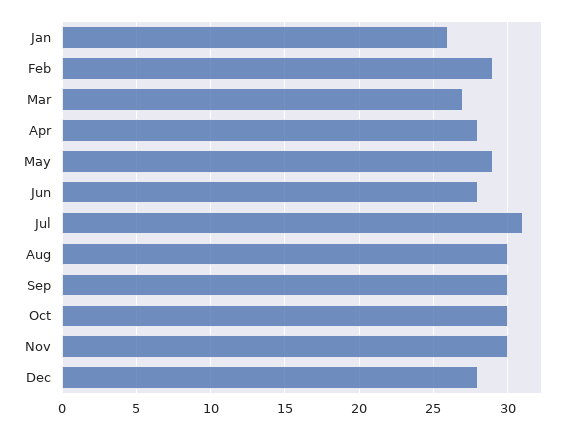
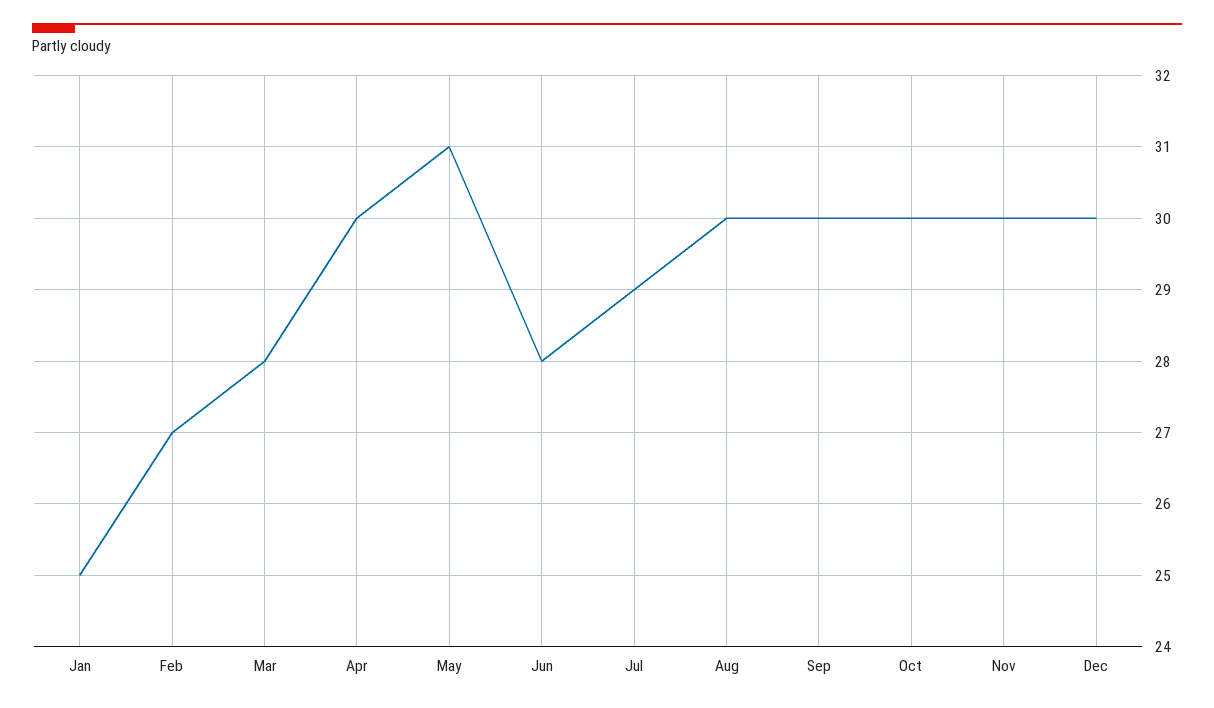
  {
-   "Jan": 26,
+   "Jan": 25,
-   "Feb": 29,
+   "Feb": 27,
-   "Mar": 27,
+   "Mar": 28,
-   "Apr": 28,
+   "Apr": 30,
-   "May": 29,
+   "May": 31,
    "Jun": 28,
-   "Jul": 31,
+   "Jul": 29,
    "Aug": 30,
    "Sep": 30,
    "Oct": 30,
    "Nov": 30,
-   "Dec": 28
+   "Dec": 30
  }

